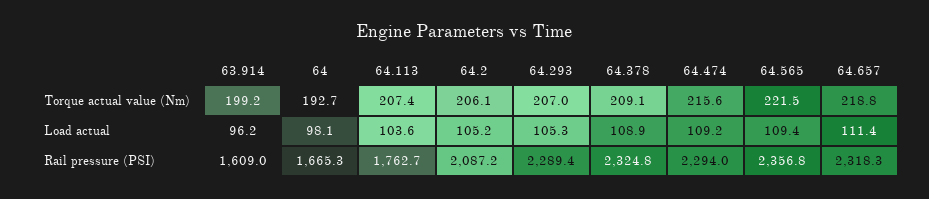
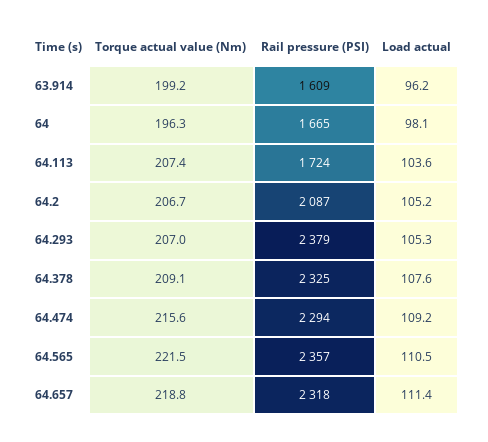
  {
    "63.914": {
      "Torque actual value (Nm)": 199.2,
      "Load actual": 96.2,
      "Rail pressure (PSI)": 1609
    },
    "64": {
-     "Torque actual value (Nm)": 192.7,
+     "Torque actual value (Nm)": 196.3,
      "Load actual": 98.1,
      "Rail pressure (PSI)": 1665.3
    },
    "64.113": {
      "Torque actual value (Nm)": 207.4,
      "Load actual": 103.6,
-     "Rail pressure (PSI)": 1762.7
+     "Rail pressure (PSI)": 1724
    },
    "64.2": {
-     "Torque actual value (Nm)": 206.1,
+     "Torque actual value (Nm)": 206.7,
      "Load actual": 105.2,
      "Rail pressure (PSI)": 2087.2
    },
    "64.293": {
      "Torque actual value (Nm)": 207,
      "Load actual": 105.3,
-     "Rail pressure (PSI)": 2289.4
+     "Rail pressure (PSI)": 2379
    },
    "64.378": {
      "Torque actual value (Nm)": 209.1,
-     "Load actual": 108.9,
+     "Load actual": 107.6,
      "Rail pressure (PSI)": 2324.8
    },
    "64.474": {
      "Torque actual value (Nm)": 215.6,
      "Load actual": 109.2,
      "Rail pressure (PSI)": 2294
    },
    "64.565": {
      "Torque actual value (Nm)": 221.5,
-     "Load actual": 109.4,
+     "Load actual": 110.5,
      "Rail pressure (PSI)": 2356.8
    },
    "64.657": {
      "Torque actual value (Nm)": 218.8,
      "Load actual": 111.4,
      "Rail pressure (PSI)": 2318.3
    }
  }

